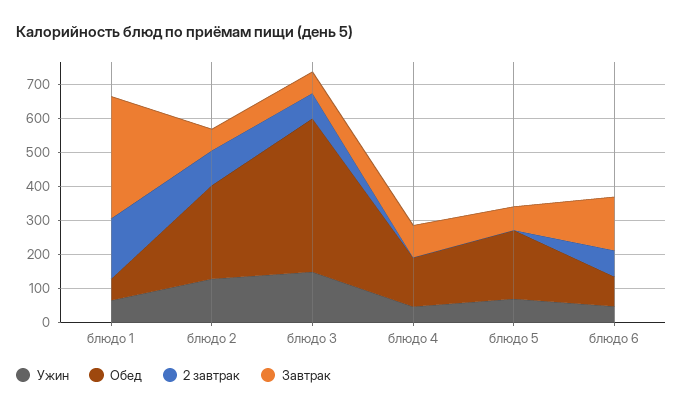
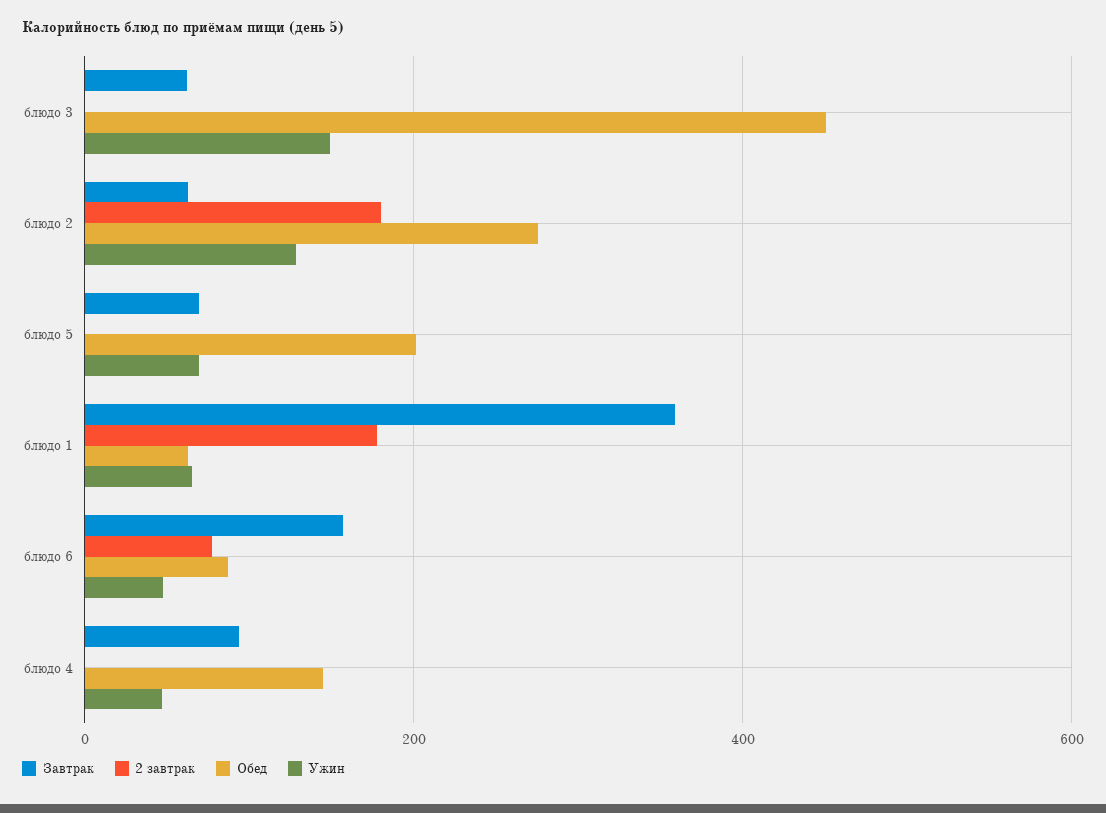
  {
    "Ужин": {
      "блюдо 1": 60,
      "блюдо 2": 120,
      "блюдо 3": 140,
      "блюдо 4": 40,
      "блюдо 5": 60,
      "блюдо 6": 40
    },
    "Обед": {
      "блюдо 1": 60,
      "блюдо 2": 280,
      "блюдо 3": 460,
      "блюдо 4": 140,
      "блюдо 5": 200,
      "блюдо 6": 80
    },
    "2 завтрак": {
      "блюдо 1": 180,
-     "блюдо 2": 100,
+     "блюдо 2": 180,
-     "блюдо 3": 75,
+     "блюдо 3": 0,
      "блюдо 4": 0,
      "блюдо 5": 0,
      "блюдо 6": 80
    },
    "Завтрак": {
      "блюдо 1": 360,
      "блюдо 2": 60,
      "блюдо 3": 60,
      "блюдо 4": 100,
      "блюдо 5": 60,
      "блюдо 6": 160
    }
  }

